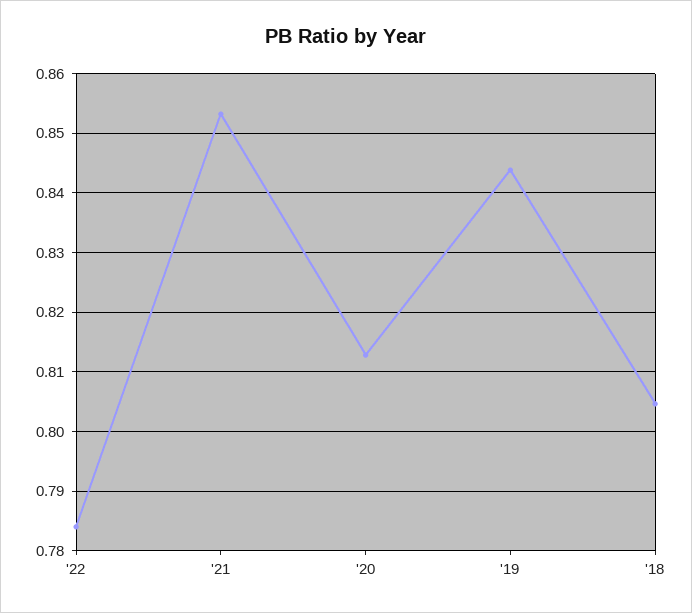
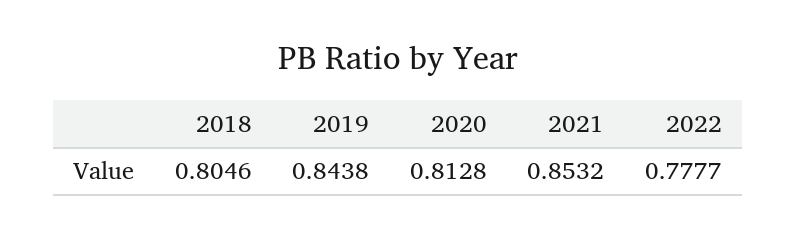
  {
-   "'22": 0.784,
+   "'22": 0.7777,
    "'21": 0.8532,
    "'20": 0.8128,
    "'19": 0.8438,
    "'18": 0.8046
  }

